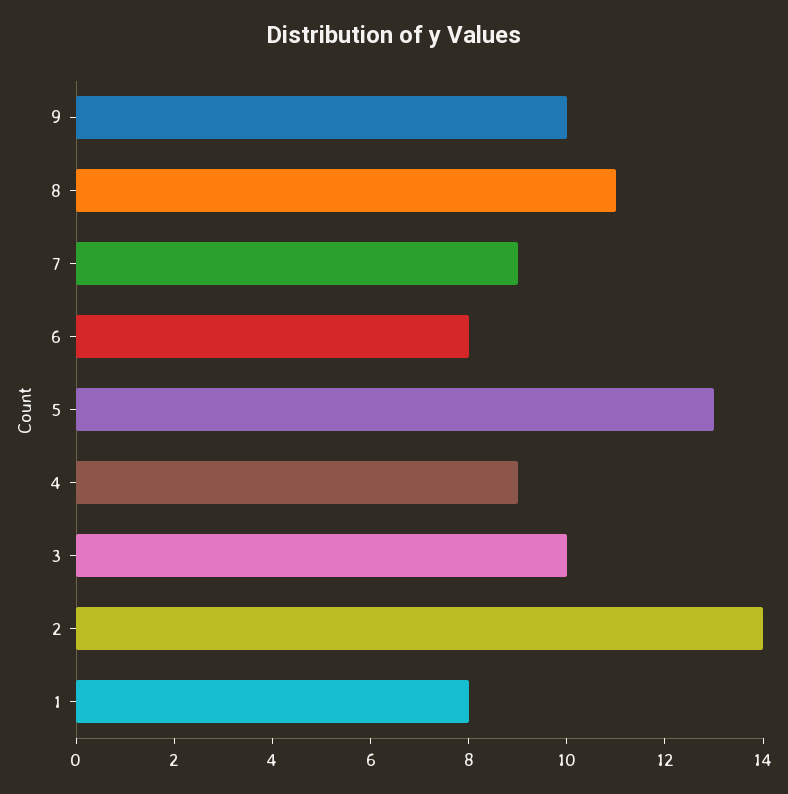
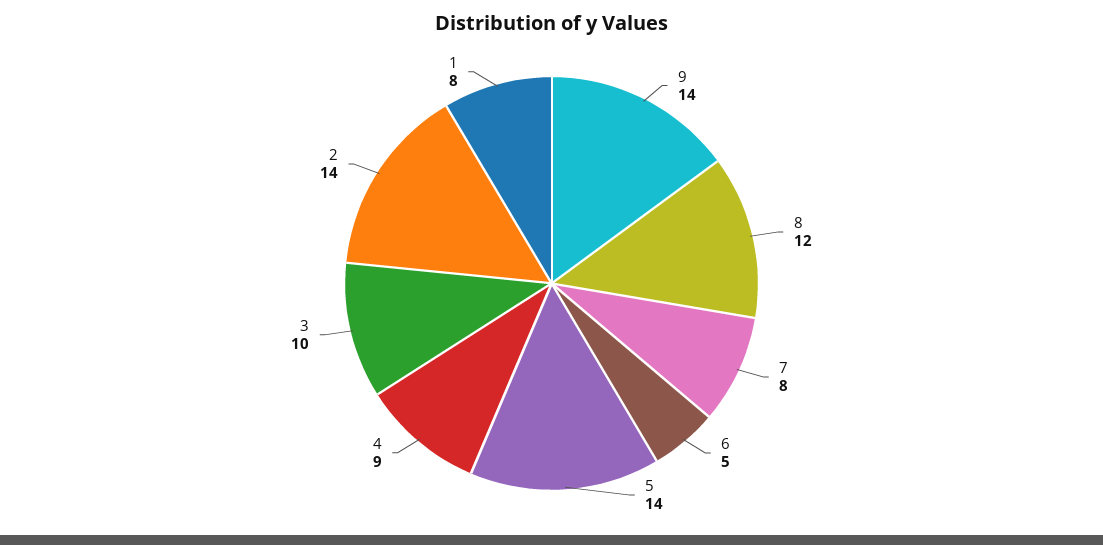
  {
-   "9": 10,
+   "9": 14,
-   "8": 11,
+   "8": 12,
-   "7": 9,
+   "7": 8,
-   "6": 8,
+   "6": 5,
-   "5": 13,
+   "5": 14,
    "4": 9,
    "3": 10,
    "2": 14,
    "1": 8
  }

